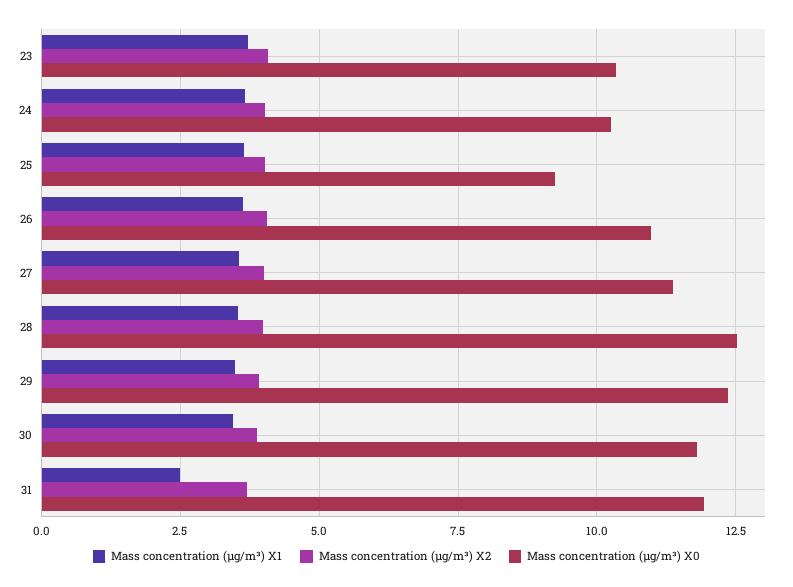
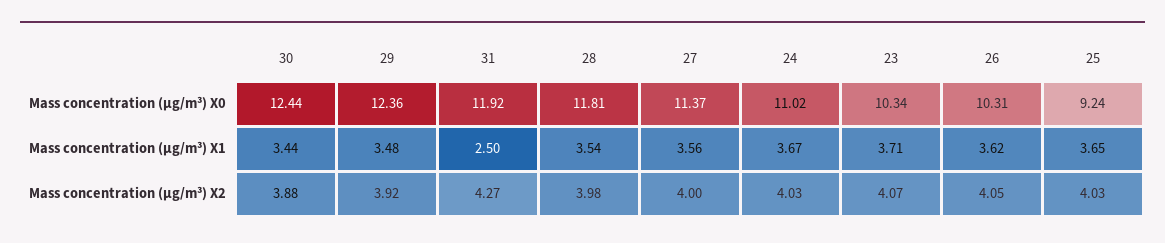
  {
    "Mass concentration (μg/m³) X1": {
      "23": 3.71,
      "24": 3.67,
      "25": 3.65,
      "26": 3.62,
      "27": 3.56,
      "28": 3.54,
      "29": 3.48,
      "30": 3.44,
      "31": 2.5
    },
    "Mass concentration (μg/m³) X2": {
      "23": 4.07,
      "24": 4.03,
      "25": 4.03,
      "26": 4.05,
      "27": 4,
      "28": 3.98,
      "29": 3.92,
      "30": 3.88,
-     "31": 3.75
+     "31": 4.27
    },
    "Mass concentration (μg/m³) X0": {
      "23": 10.34,
-     "24": 10.25,
+     "24": 11.02,
      "25": 9.24,
-     "26": 11,
+     "26": 10.31,
      "27": 11.37,
-     "28": 12.5,
+     "28": 11.81,
      "29": 12.36,
-     "30": 11.75,
+     "30": 12.44,
      "31": 11.92
    }
  }

